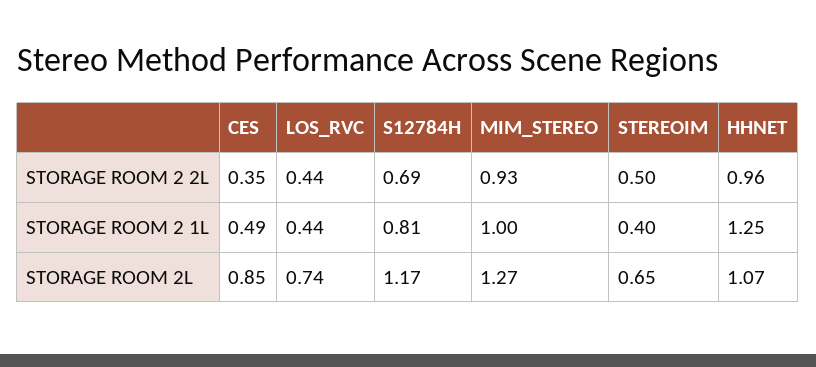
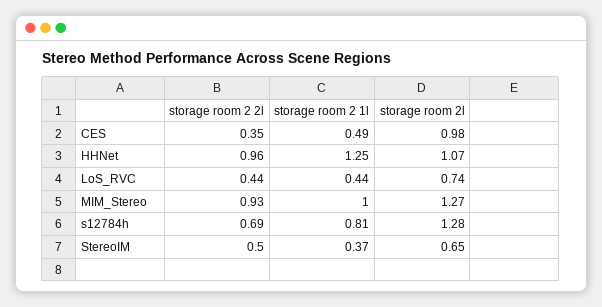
  {
    "CES": {
      "STORAGE ROOM 2 2L": 0.35,
      "STORAGE ROOM 2 1L": 0.49,
-     "STORAGE ROOM 2L": 0.85
+     "STORAGE ROOM 2L": 0.98
    },
    "LOS_RVC": {
      "STORAGE ROOM 2 2L": 0.44,
      "STORAGE ROOM 2 1L": 0.44,
      "STORAGE ROOM 2L": 0.74
    },
    "S12784H": {
      "STORAGE ROOM 2 2L": 0.69,
      "STORAGE ROOM 2 1L": 0.81,
-     "STORAGE ROOM 2L": 1.17
+     "STORAGE ROOM 2L": 1.28
    },
    "MIM_STEREO": {
      "STORAGE ROOM 2 2L": 0.93,
      "STORAGE ROOM 2 1L": 1,
      "STORAGE ROOM 2L": 1.27
    },
    "STEREOIM": {
      "STORAGE ROOM 2 2L": 0.5,
-     "STORAGE ROOM 2 1L": 0.4,
+     "STORAGE ROOM 2 1L": 0.37,
      "STORAGE ROOM 2L": 0.65
    },
    "HHNET": {
      "STORAGE ROOM 2 2L": 0.96,
      "STORAGE ROOM 2 1L": 1.25,
      "STORAGE ROOM 2L": 1.07
    }
  }

